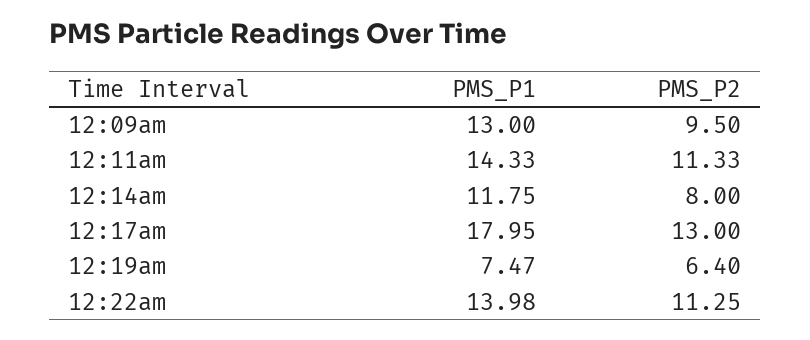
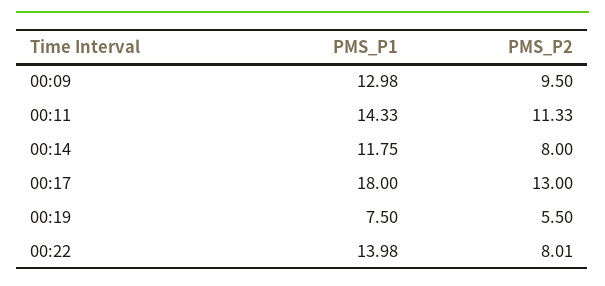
  {
    "PMS_P1": {
-     "12:09am": 13,
+     "12:09am": 12.98,
      "12:11am": 14.33,
      "12:14am": 11.75,
-     "12:17am": 17.95,
+     "12:17am": 18,
-     "12:19am": 7.47,
+     "12:19am": 7.5,
      "12:22am": 13.98
    },
    "PMS_P2": {
      "12:09am": 9.5,
      "12:11am": 11.33,
      "12:14am": 8,
      "12:17am": 13,
-     "12:19am": 6.4,
+     "12:19am": 5.5,
-     "12:22am": 11.25
+     "12:22am": 8.01
    }
  }

